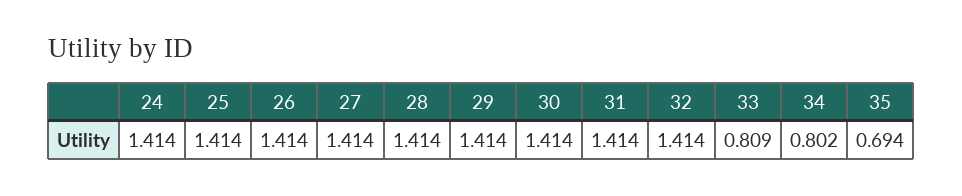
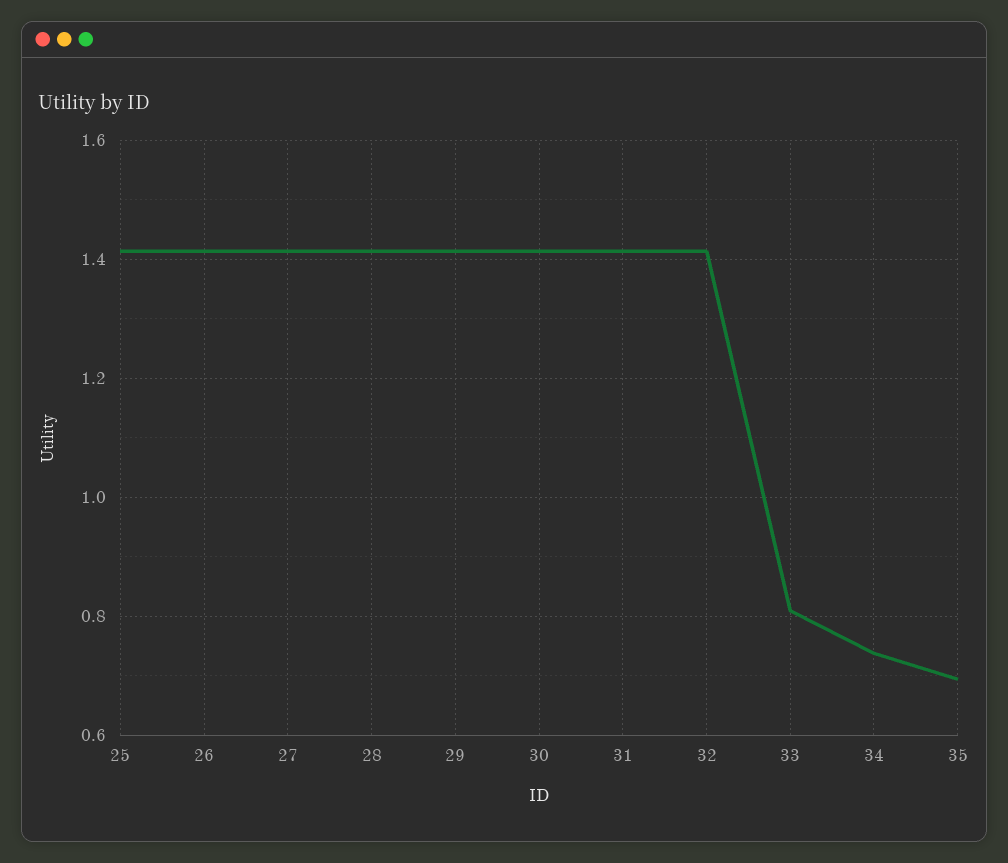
  {
-   "24": 1.414,
    "25": 1.414,
    "26": 1.414,
    "27": 1.414,
    "28": 1.414,
    "29": 1.414,
    "30": 1.414,
    "31": 1.414,
    "32": 1.414,
    "33": 0.809,
-   "34": 0.802,
+   "34": 0.74,
    "35": 0.694
  }

